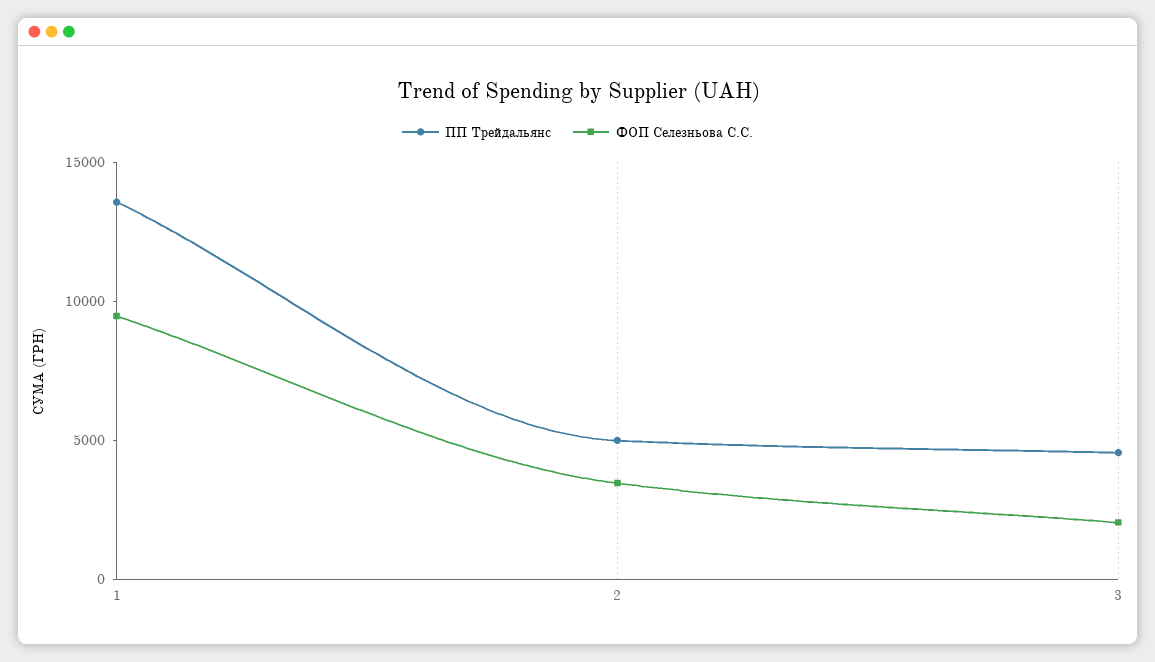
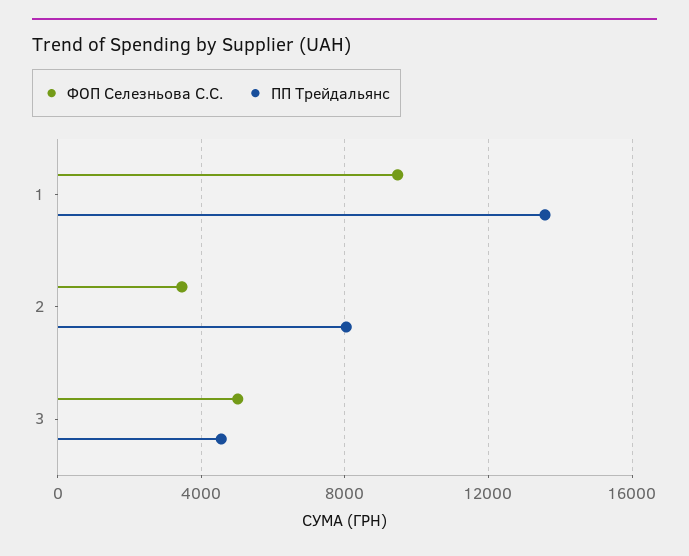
  {
    "ПП Трейдальянс": {
      "1": 13500,
-     "2": 5000,
+     "2": 8000,
      "3": 4500
    },
    "ФОП Селезньова С.С.": {
      "1": 9500,
      "2": 3500,
-     "3": 2000
+     "3": 5000
    }
  }

